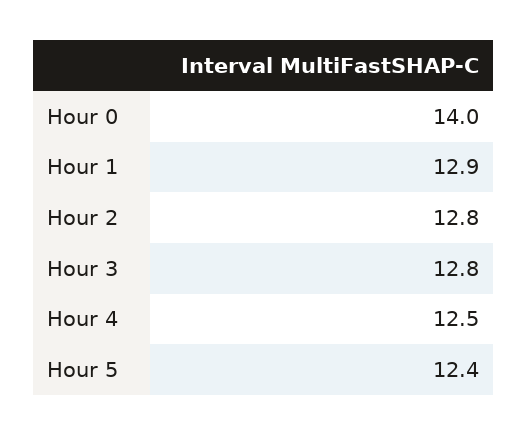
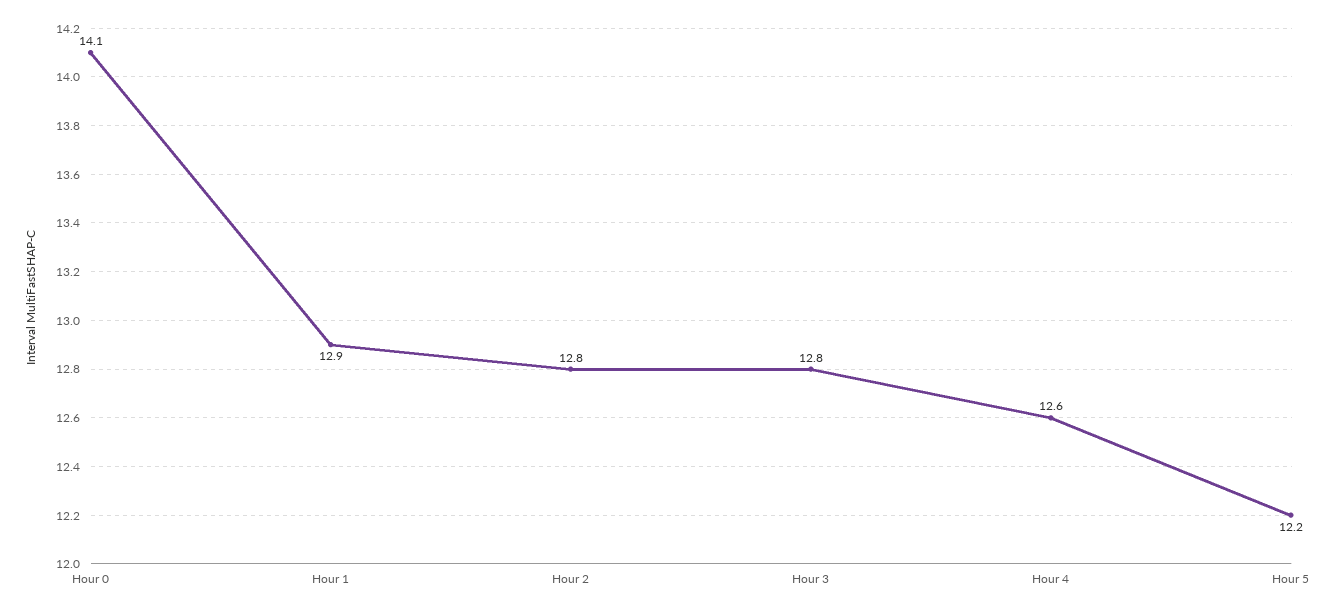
  {
-   "Hour 0": 14,
+   "Hour 0": 14.1,
    "Hour 1": 12.9,
    "Hour 2": 12.8,
    "Hour 3": 12.8,
-   "Hour 4": 12.5,
+   "Hour 4": 12.6,
-   "Hour 5": 12.4
+   "Hour 5": 12.2
  }

